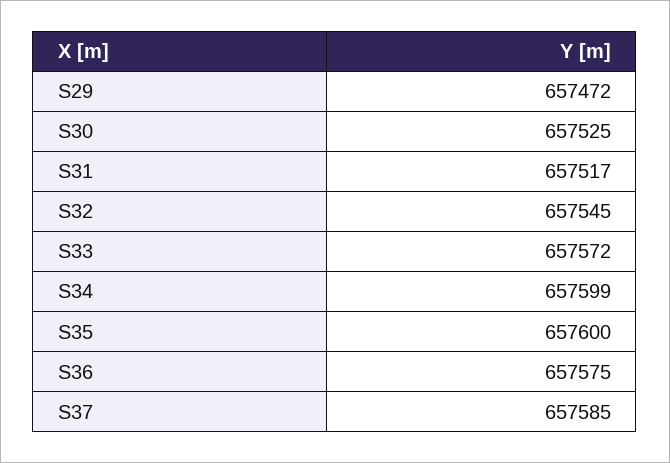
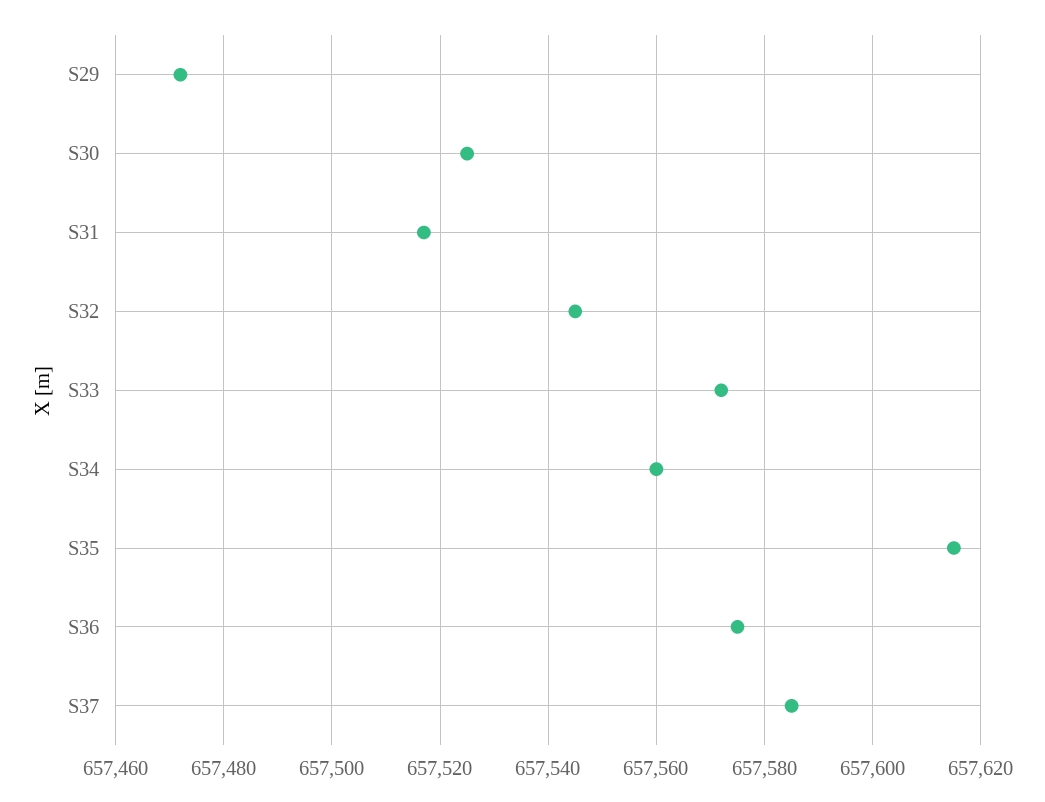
  {
    "S29": 657472,
    "S30": 657525,
    "S31": 657517,
    "S32": 657545,
    "S33": 657572,
-   "S34": 657599,
+   "S34": 657560,
-   "S35": 657600,
+   "S35": 657615,
    "S36": 657575,
    "S37": 657585
  }

